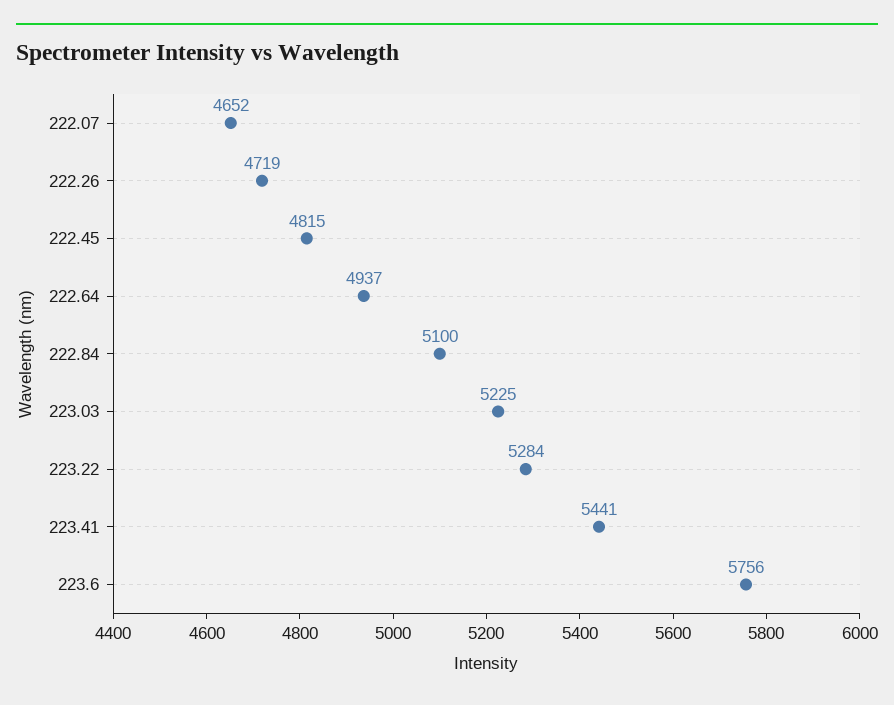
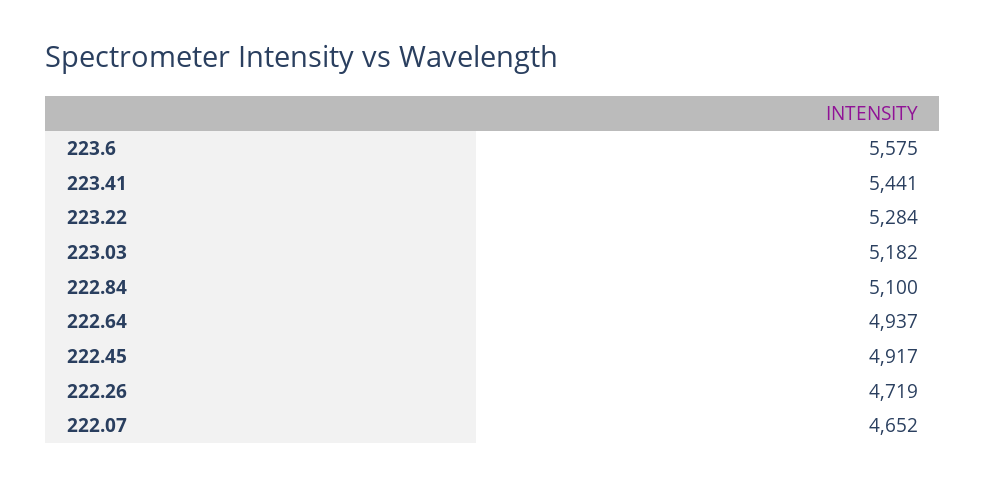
  {
    "222.07": 4652,
    "222.26": 4719,
-   "222.45": 4815,
+   "222.45": 4917,
    "222.64": 4937,
    "222.84": 5100,
-   "223.03": 5225,
+   "223.03": 5182,
    "223.22": 5284,
    "223.41": 5441,
-   "223.6": 5756
+   "223.6": 5575
  }

